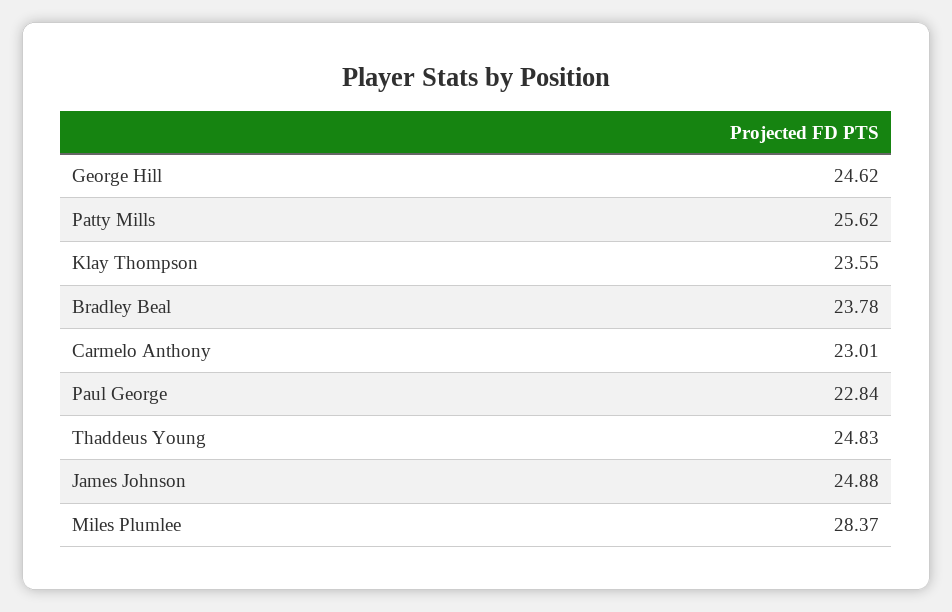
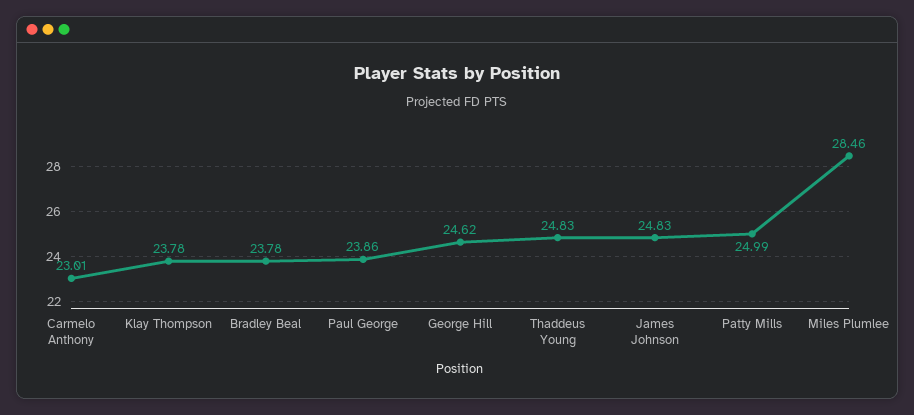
  {
    "George Hill": 24.62,
-   "Patty Mills": 25.62,
+   "Patty Mills": 24.99,
-   "Klay Thompson": 23.55,
+   "Klay Thompson": 23.78,
    "Bradley Beal": 23.78,
    "Carmelo Anthony": 23.01,
-   "Paul George": 22.84,
+   "Paul George": 23.86,
    "Thaddeus Young": 24.83,
-   "James Johnson": 24.88,
+   "James Johnson": 24.83,
-   "Miles Plumlee": 28.37
+   "Miles Plumlee": 28.46
  }

